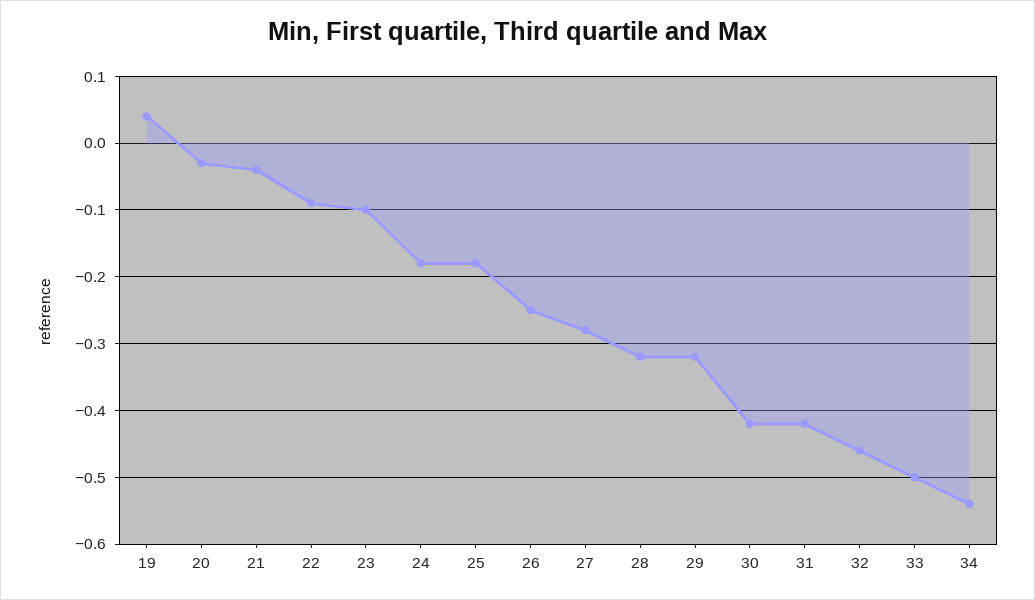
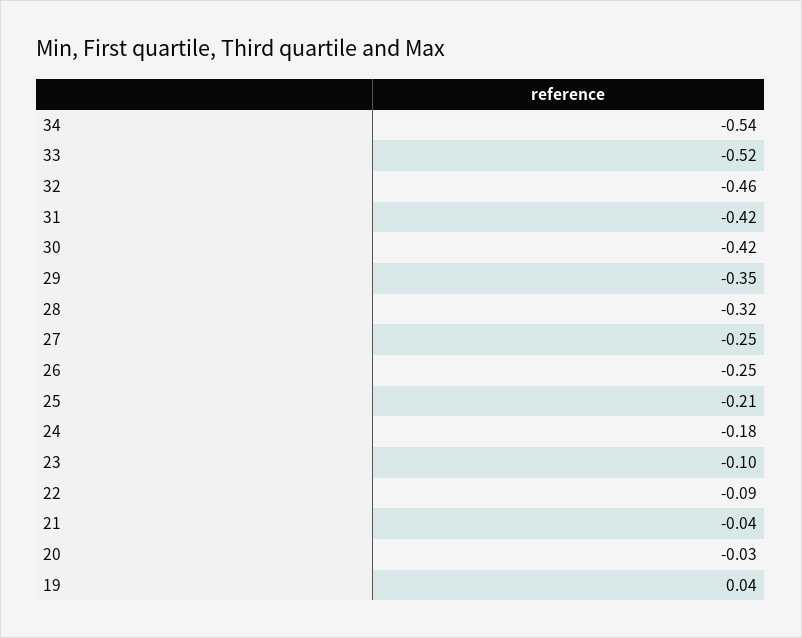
  {
    "19": 0.04,
    "20": -0.03,
    "21": -0.04,
    "22": -0.09,
    "23": -0.1,
    "24": -0.18,
-   "25": -0.18,
+   "25": -0.21,
    "26": -0.25,
-   "27": -0.28,
+   "27": -0.25,
    "28": -0.32,
-   "29": -0.32,
+   "29": -0.35,
    "30": -0.42,
    "31": -0.42,
    "32": -0.46,
-   "33": -0.5,
+   "33": -0.52,
    "34": -0.54
  }

